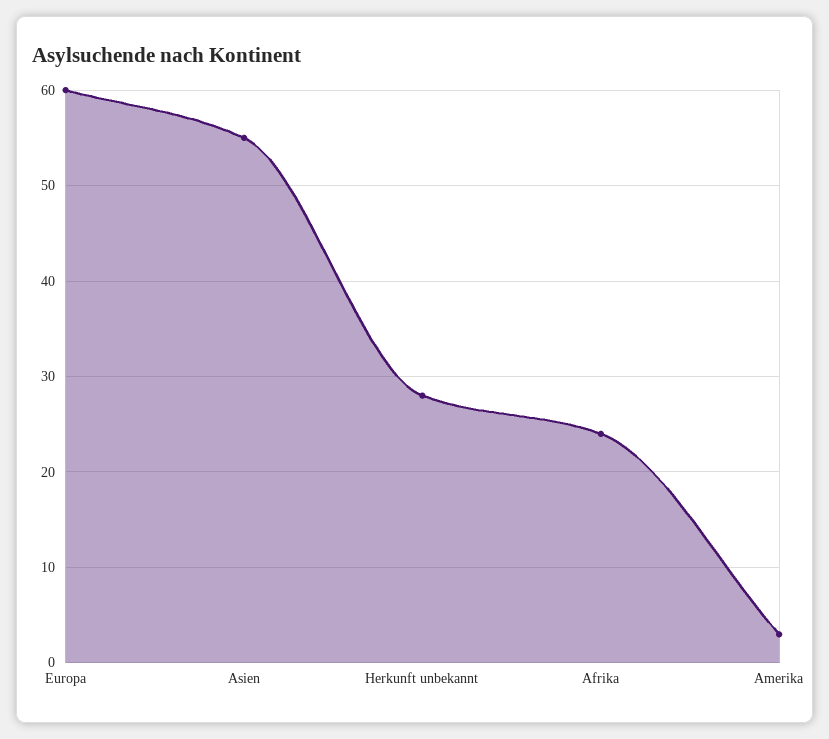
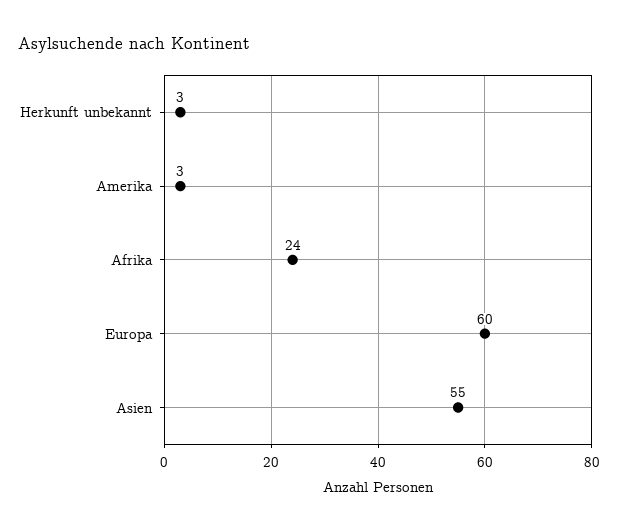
  {
    "Europa": 60,
    "Asien": 55,
-   "Herkunft unbekannt": 28,
+   "Herkunft unbekannt": 3,
    "Afrika": 24,
    "Amerika": 3
  }

